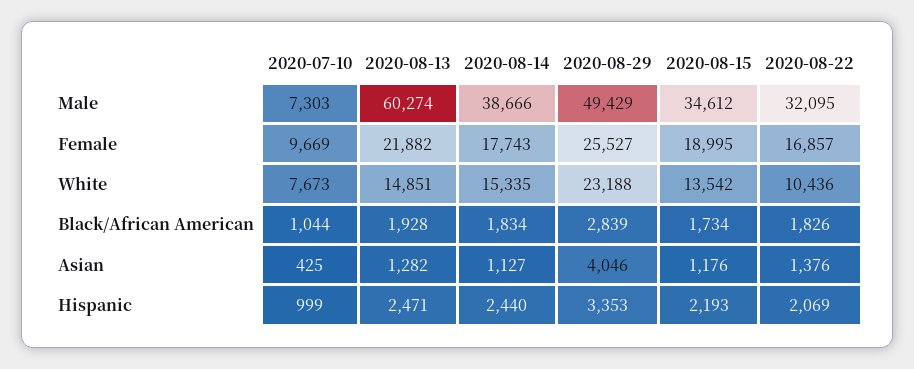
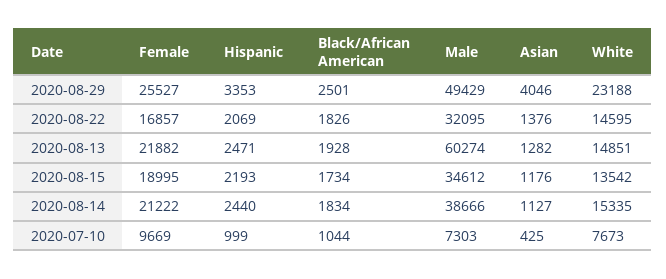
  {
    "2020-07-10": {
      "Male": 7303,
      "Female": 9669,
      "White": 7673,
      "Black/African American": 1044,
      "Asian": 425,
      "Hispanic": 999
    },
    "2020-08-13": {
      "Male": 60274,
      "Female": 21882,
      "White": 14851,
      "Black/African American": 1928,
      "Asian": 1282,
      "Hispanic": 2471
    },
    "2020-08-14": {
      "Male": 38666,
-     "Female": 17743,
+     "Female": 21222,
      "White": 15335,
      "Black/African American": 1834,
      "Asian": 1127,
      "Hispanic": 2440
    },
    "2020-08-29": {
      "Male": 49429,
      "Female": 25527,
      "White": 23188,
-     "Black/African American": 2839,
+     "Black/African American": 2501,
      "Asian": 4046,
      "Hispanic": 3353
    },
    "2020-08-15": {
      "Male": 34612,
      "Female": 18995,
      "White": 13542,
      "Black/African American": 1734,
      "Asian": 1176,
      "Hispanic": 2193
    },
    "2020-08-22": {
      "Male": 32095,
      "Female": 16857,
-     "White": 10436,
+     "White": 14595,
      "Black/African American": 1826,
      "Asian": 1376,
      "Hispanic": 2069
    }
  }

